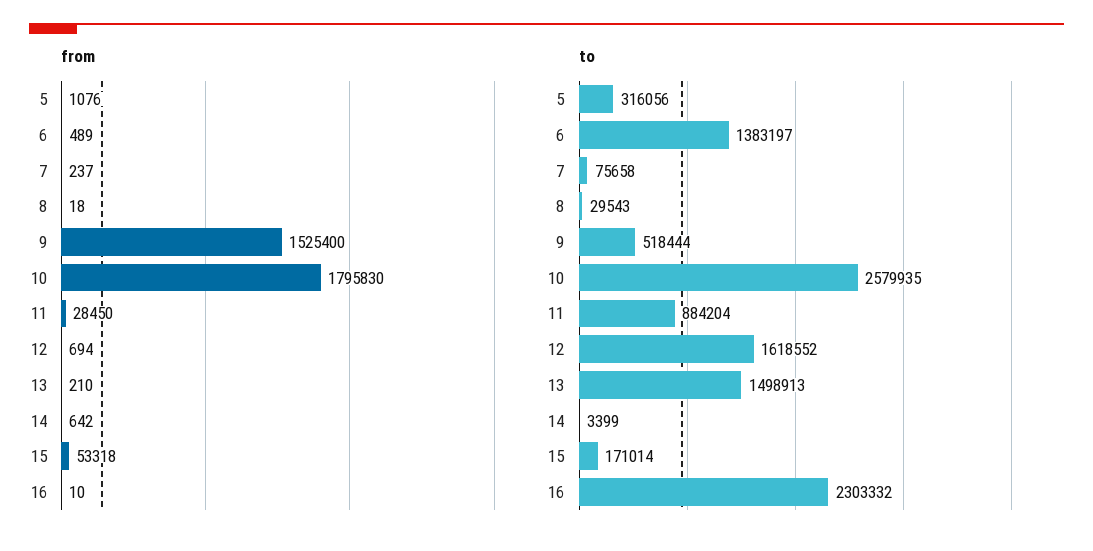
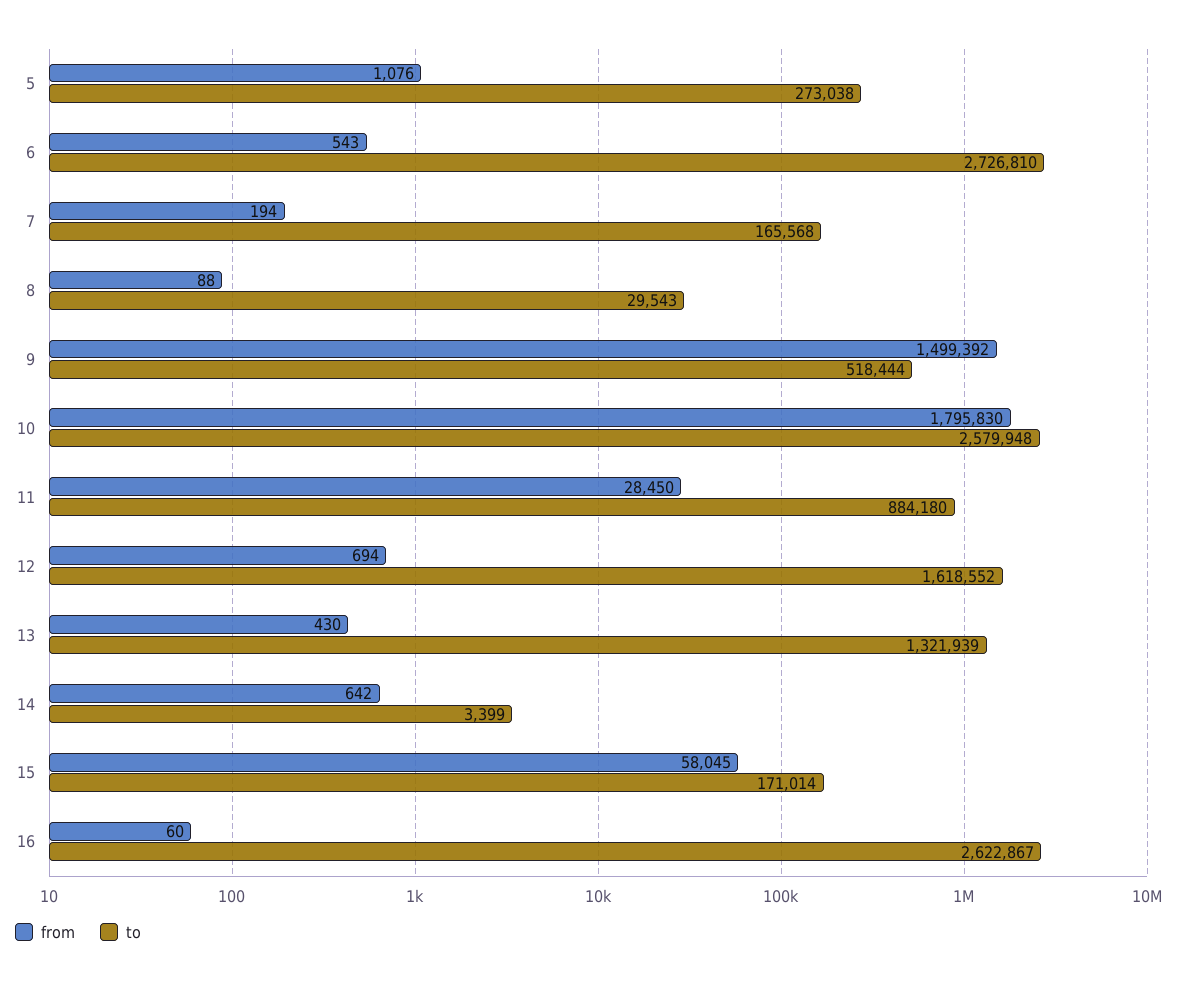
  {
    "from": {
      "5": 1076,
-     "6": 489,
+     "6": 543,
-     "7": 237,
+     "7": 194,
-     "8": 18,
+     "8": 88,
-     "9": 1525400,
+     "9": 1499392,
      "10": 1795830,
      "11": 28450,
      "12": 694,
-     "13": 210,
+     "13": 430,
      "14": 642,
-     "15": 53318,
+     "15": 58045,
-     "16": 10
+     "16": 60
    },
    "to": {
-     "5": 316056,
+     "5": 273038,
-     "6": 1383197,
+     "6": 2726810,
-     "7": 75658,
+     "7": 165568,
      "8": 29543,
      "9": 518444,
-     "10": 2579935,
+     "10": 2579948,
-     "11": 884204,
+     "11": 884180,
      "12": 1618552,
-     "13": 1498913,
+     "13": 1321939,
      "14": 3399,
      "15": 171014,
-     "16": 2303332
+     "16": 2622867
    }
  }

